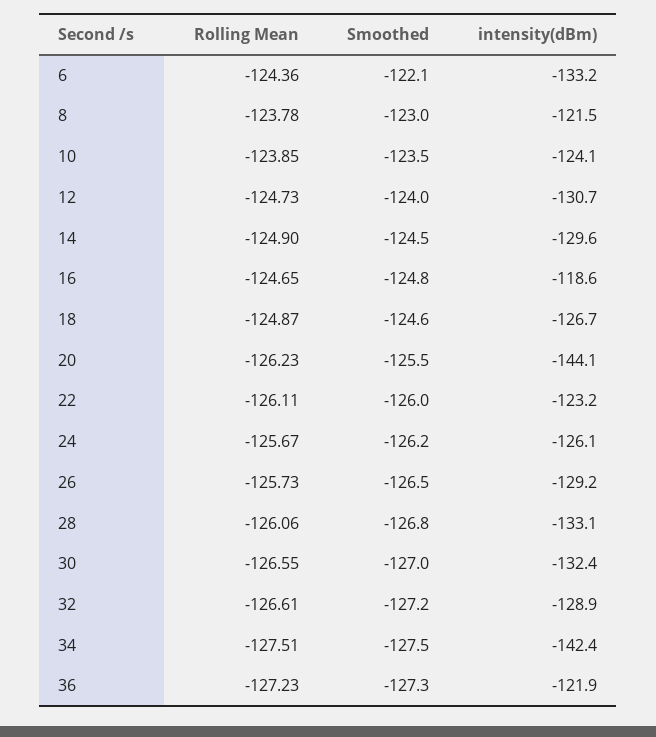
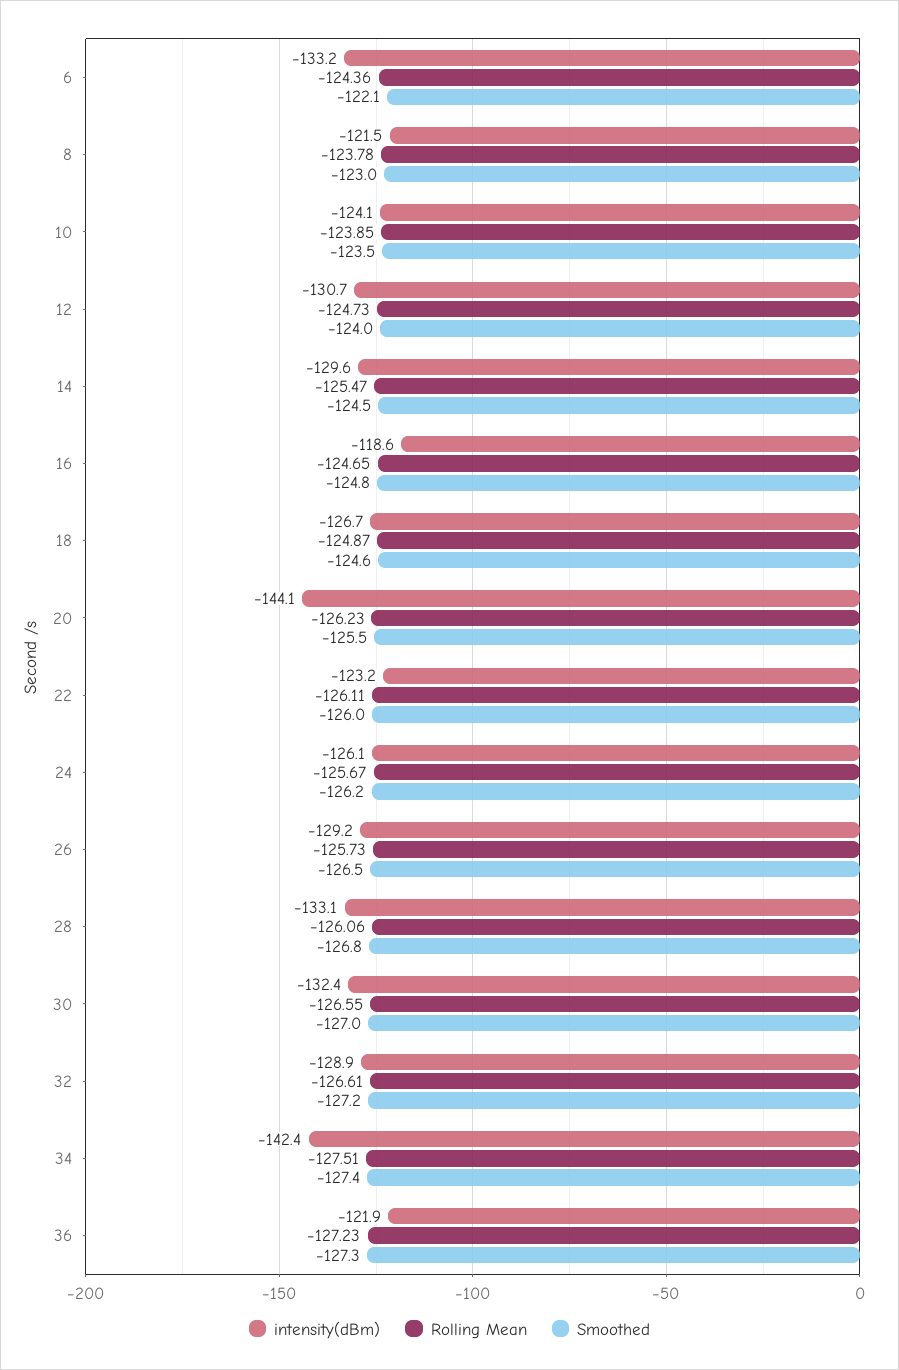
  {
    "Rolling Mean": {
      "6": -124.36,
      "8": -123.78,
      "10": -123.85,
      "12": -124.73,
-     "14": -124.9,
+     "14": -125.47,
      "16": -124.65,
      "18": -124.87,
      "20": -126.23,
      "22": -126.11,
      "24": -125.67,
      "26": -125.73,
      "28": -126.06,
      "30": -126.55,
      "32": -126.61,
      "34": -127.51,
      "36": -127.23
    },
    "Smoothed": {
      "6": -122.1,
      "8": -123,
      "10": -123.5,
      "12": -124,
      "14": -124.5,
      "16": -124.8,
      "18": -124.6,
      "20": -125.5,
      "22": -126,
      "24": -126.2,
      "26": -126.5,
      "28": -126.8,
      "30": -127,
      "32": -127.2,
-     "34": -127.5,
+     "34": -127.4,
      "36": -127.3
    },
    "intensity(dBm)": {
      "6": -133.2,
      "8": -121.5,
      "10": -124.1,
      "12": -130.7,
      "14": -129.6,
      "16": -118.6,
      "18": -126.7,
      "20": -144.1,
      "22": -123.2,
      "24": -126.1,
      "26": -129.2,
      "28": -133.1,
      "30": -132.4,
      "32": -128.9,
      "34": -142.4,
      "36": -121.9
    }
  }

